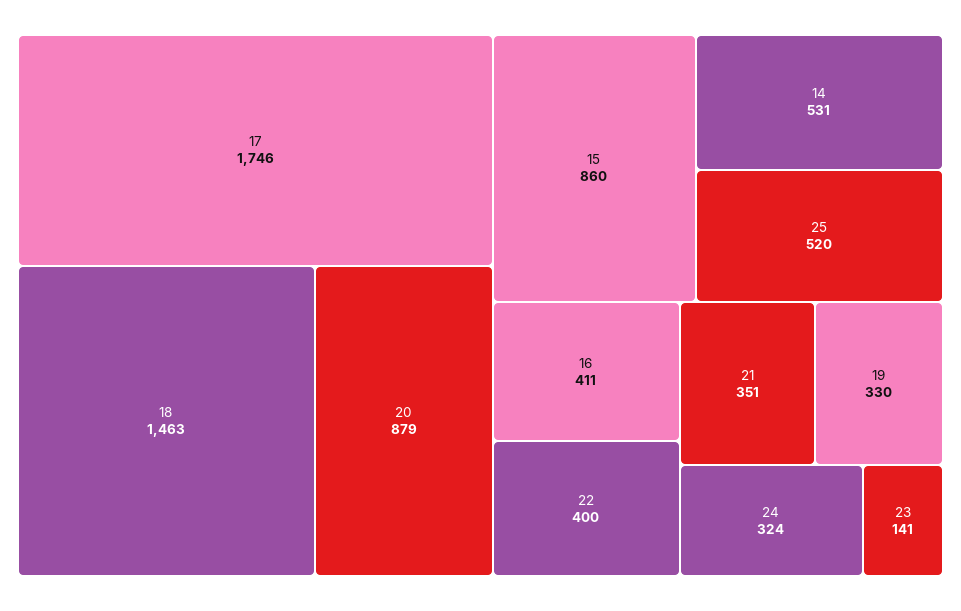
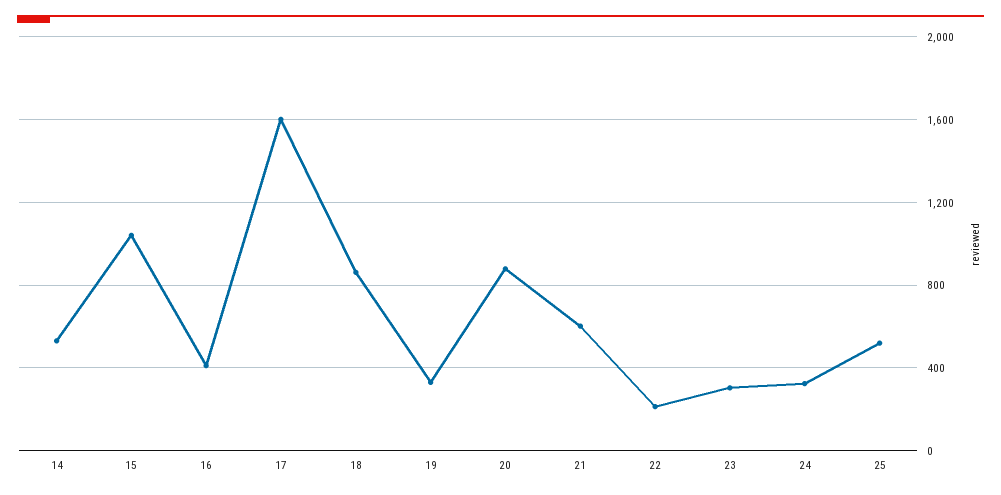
  {
-   "17": 1746,
+   "17": 1600,
-   "18": 1463,
+   "18": 850,
    "20": 879,
-   "15": 860,
+   "15": 1050,
    "14": 531,
    "25": 520,
    "16": 411,
-   "22": 400,
+   "22": 200,
-   "21": 351,
+   "21": 600,
    "19": 330,
    "24": 324,
-   "23": 141
+   "23": 300
  }

